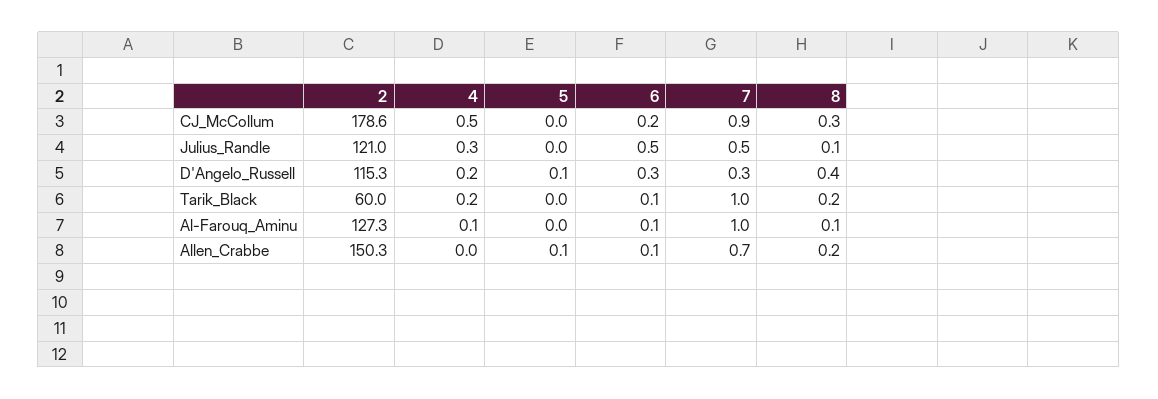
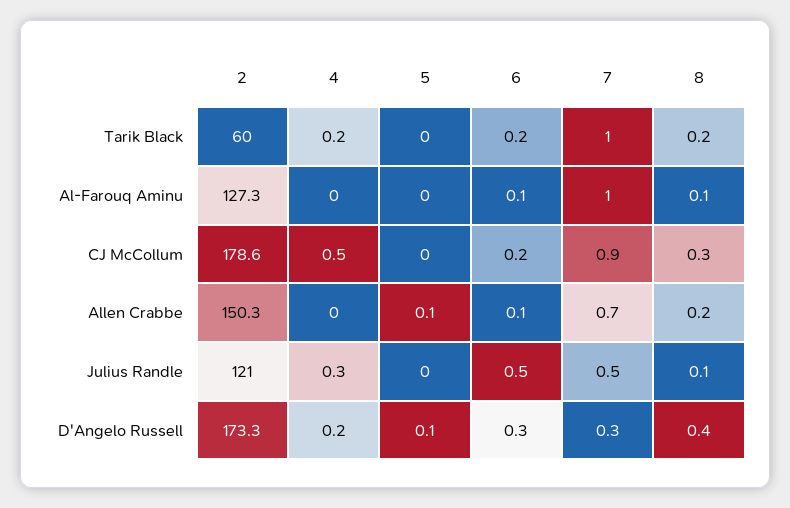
  {
    "2": {
      "CJ_McCollum": 178.6,
      "Julius_Randle": 121,
-     "D'Angelo_Russell": 115.3,
+     "D'Angelo_Russell": 173.3,
      "Tarik_Black": 60,
      "Al-Farouq_Aminu": 127.3,
      "Allen_Crabbe": 150.3
    },
    "4": {
      "CJ_McCollum": 0.5,
      "Julius_Randle": 0.3,
      "D'Angelo_Russell": 0.2,
      "Tarik_Black": 0.2,
-     "Al-Farouq_Aminu": 0.1,
+     "Al-Farouq_Aminu": 0,
      "Allen_Crabbe": 0
    },
    "5": {
      "CJ_McCollum": 0,
      "Julius_Randle": 0,
      "D'Angelo_Russell": 0.1,
      "Tarik_Black": 0,
      "Al-Farouq_Aminu": 0,
      "Allen_Crabbe": 0.1
    },
    "6": {
      "CJ_McCollum": 0.2,
      "Julius_Randle": 0.5,
      "D'Angelo_Russell": 0.3,
-     "Tarik_Black": 0.1,
+     "Tarik_Black": 0.2,
      "Al-Farouq_Aminu": 0.1,
      "Allen_Crabbe": 0.1
    },
    "7": {
      "CJ_McCollum": 0.9,
      "Julius_Randle": 0.5,
      "D'Angelo_Russell": 0.3,
      "Tarik_Black": 1,
      "Al-Farouq_Aminu": 1,
      "Allen_Crabbe": 0.7
    },
    "8": {
      "CJ_McCollum": 0.3,
      "Julius_Randle": 0.1,
      "D'Angelo_Russell": 0.4,
      "Tarik_Black": 0.2,
      "Al-Farouq_Aminu": 0.1,
      "Allen_Crabbe": 0.2
    }
  }

